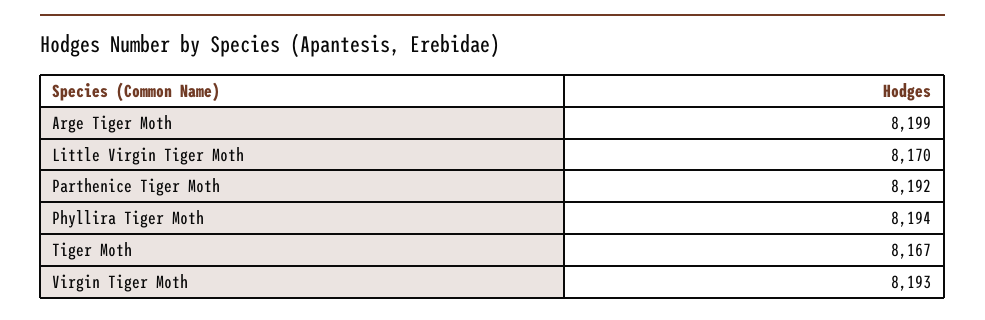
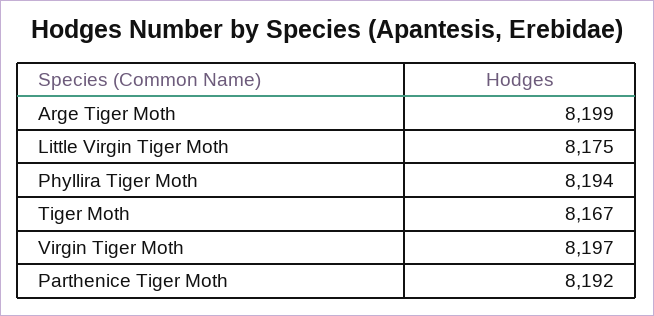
  {
    "Arge Tiger Moth": 8199,
-   "Little Virgin Tiger Moth": 8170,
+   "Little Virgin Tiger Moth": 8175,
    "Parthenice Tiger Moth": 8192,
    "Phyllira Tiger Moth": 8194,
    "Tiger Moth": 8167,
-   "Virgin Tiger Moth": 8193
+   "Virgin Tiger Moth": 8197
  }

